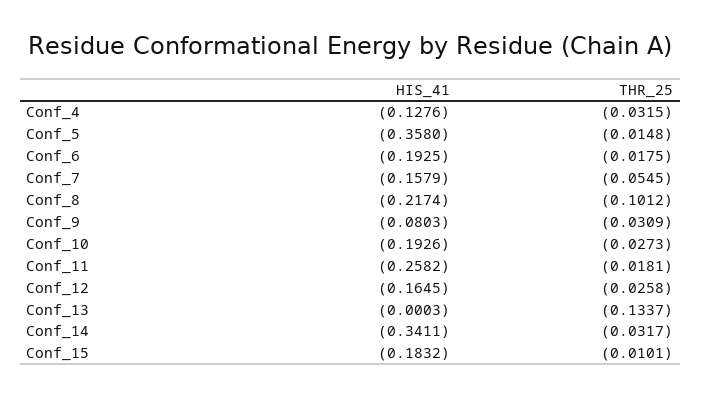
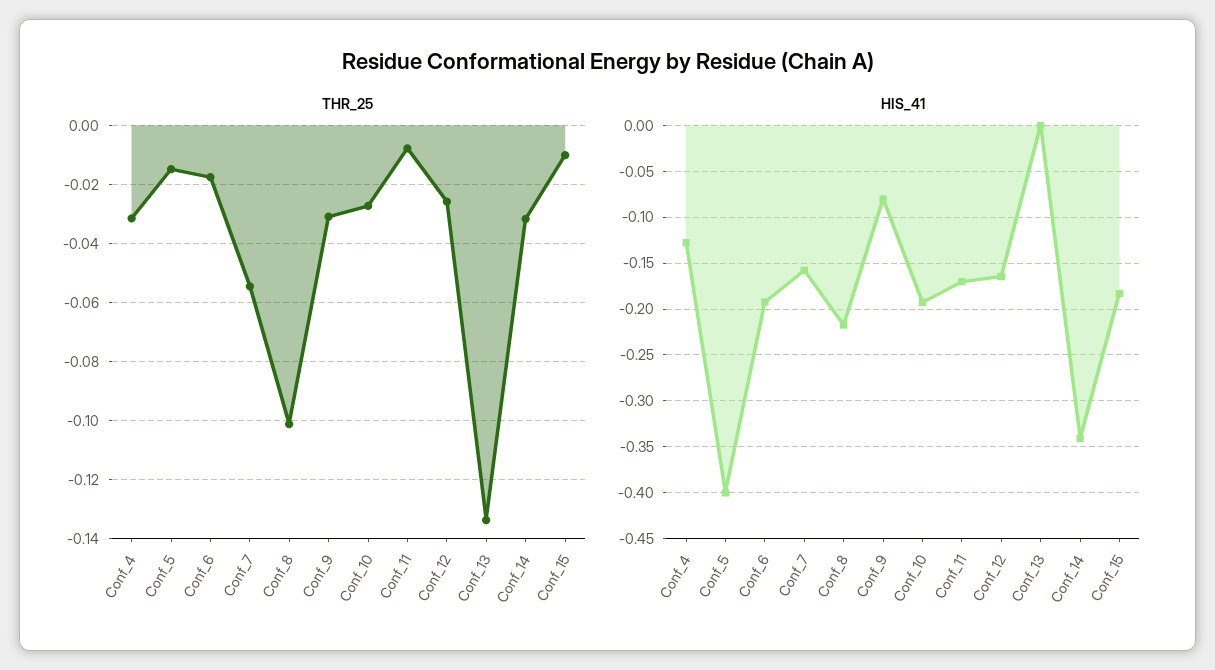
  {
    "HIS_41": {
      "Conf_4": -0.1276,
-     "Conf_5": -0.358,
+     "Conf_5": -0.4,
      "Conf_6": -0.1925,
      "Conf_7": -0.1579,
      "Conf_8": -0.2174,
      "Conf_9": -0.0803,
      "Conf_10": -0.1926,
-     "Conf_11": -0.2582,
+     "Conf_11": -0.17,
      "Conf_12": -0.1645,
      "Conf_13": -0.0003,
      "Conf_14": -0.3411,
      "Conf_15": -0.1832
    },
    "THR_25": {
      "Conf_4": -0.0315,
      "Conf_5": -0.0148,
      "Conf_6": -0.0175,
      "Conf_7": -0.0545,
      "Conf_8": -0.1012,
      "Conf_9": -0.0309,
      "Conf_10": -0.0273,
-     "Conf_11": -0.0181,
+     "Conf_11": -0.0075,
      "Conf_12": -0.0258,
      "Conf_13": -0.1337,
      "Conf_14": -0.0317,
      "Conf_15": -0.0101
    }
  }

